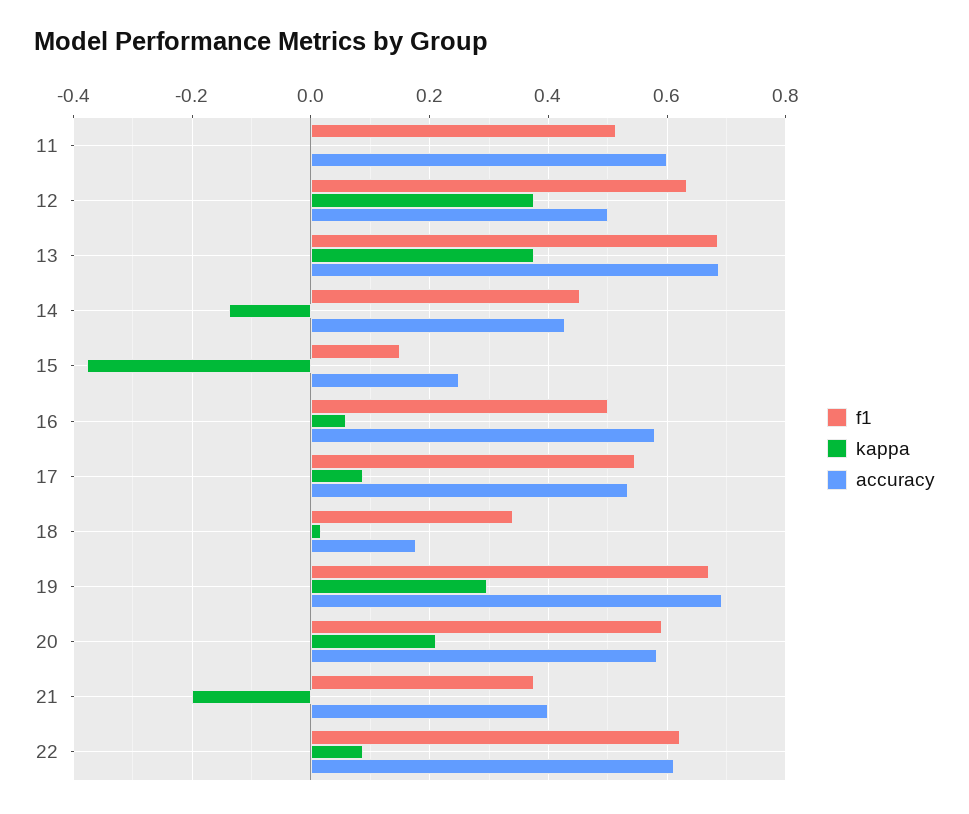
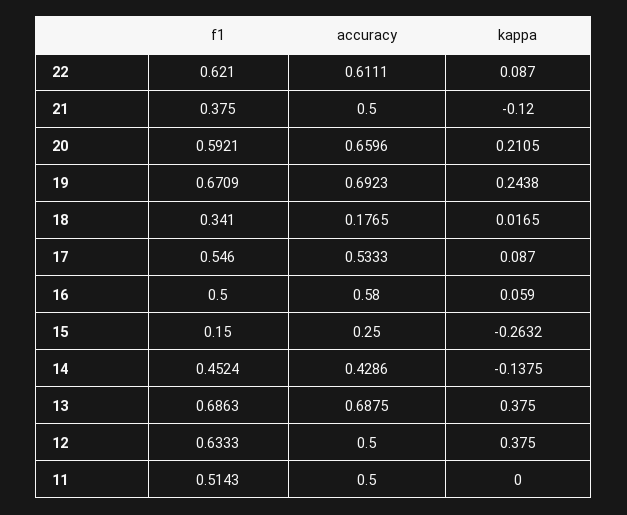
  {
    "f1": {
      "11": 0.5143,
      "12": 0.6333,
      "13": 0.6863,
      "14": 0.4524,
      "15": 0.15,
      "16": 0.5,
      "17": 0.546,
      "18": 0.341,
      "19": 0.6709,
      "20": 0.5921,
      "21": 0.375,
      "22": 0.621
    },
    "kappa": {
      "11": 0,
      "12": 0.375,
      "13": 0.375,
      "14": -0.1375,
-     "15": -0.38,
+     "15": -0.2632,
      "16": 0.059,
      "17": 0.087,
      "18": 0.0165,
-     "19": 0.3,
+     "19": 0.2438,
      "20": 0.2105,
-     "21": -0.2,
+     "21": -0.12,
      "22": 0.087
    },
    "accuracy": {
-     "11": 0.6,
+     "11": 0.5,
      "12": 0.5,
      "13": 0.6875,
      "14": 0.4286,
      "15": 0.25,
      "16": 0.58,
      "17": 0.5333,
      "18": 0.1765,
      "19": 0.6923,
-     "20": 0.58,
+     "20": 0.6596,
-     "21": 0.4,
+     "21": 0.5,
      "22": 0.6111
    }
  }

